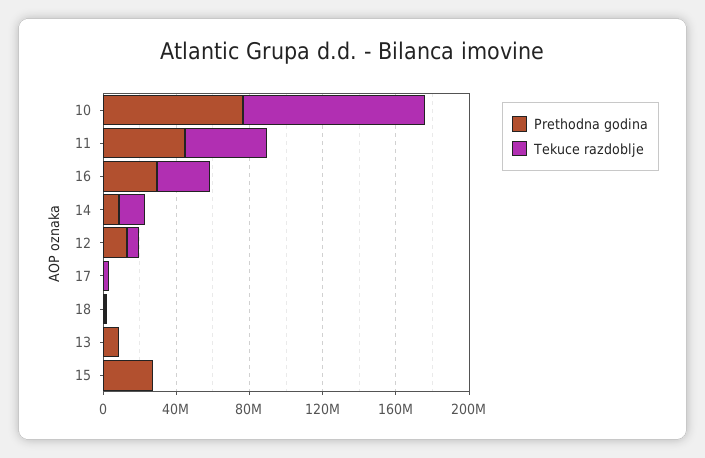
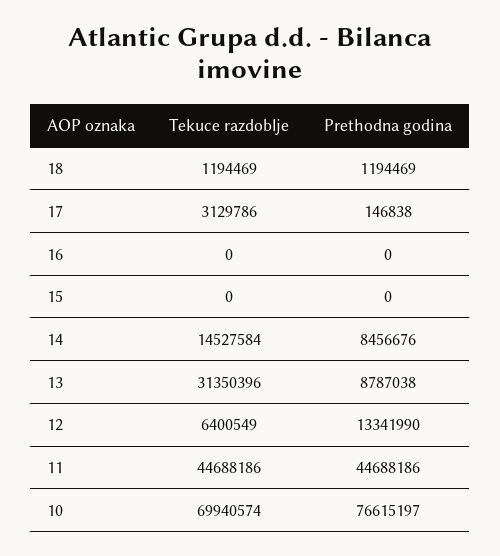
  {
    "Prethodna godina": {
      "10": 76615197,
      "11": 44688186,
-     "16": 30000000,
+     "16": 0,
      "14": 8456676,
      "12": 13341990,
      "17": 146838,
      "18": 1194469,
      "13": 8787038,
-     "15": 30000000
+     "15": 0
    },
    "Tekuce razdoblje": {
-     "10": 100000000,
+     "10": 69940574,
      "11": 44688186,
-     "16": 30000000,
+     "16": 0,
      "14": 14527584,
      "12": 6400549,
      "17": 3129786,
      "18": 1194469,
-     "13": 0,
+     "13": 31350396,
      "15": 0
    }
  }

